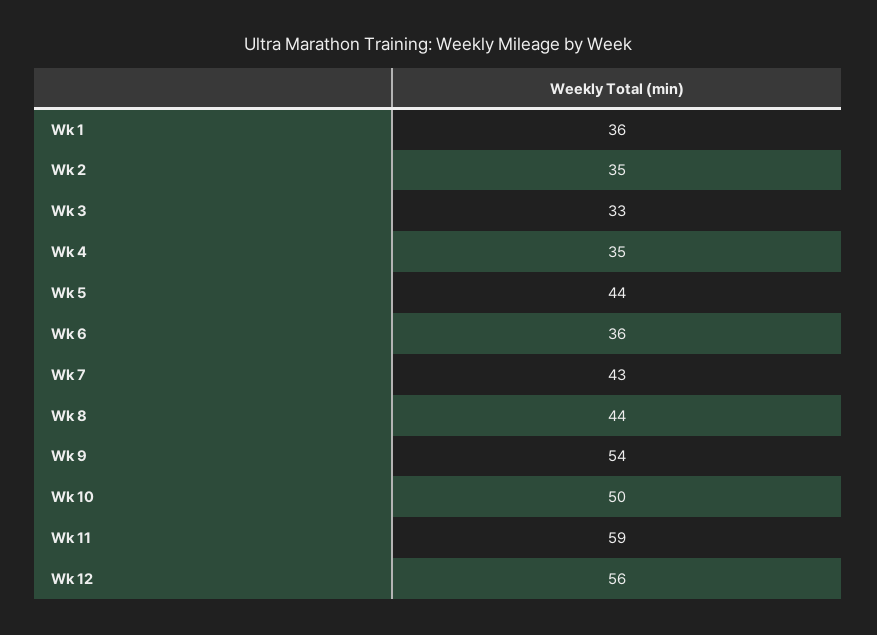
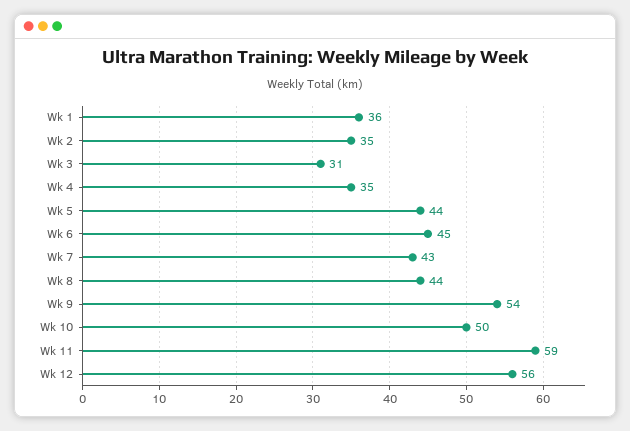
  {
    "Wk 1": 36,
    "Wk 2": 35,
-   "Wk 3": 33,
+   "Wk 3": 31,
    "Wk 4": 35,
    "Wk 5": 44,
-   "Wk 6": 36,
+   "Wk 6": 45,
    "Wk 7": 43,
    "Wk 8": 44,
    "Wk 9": 54,
    "Wk 10": 50,
    "Wk 11": 59,
    "Wk 12": 56
  }

